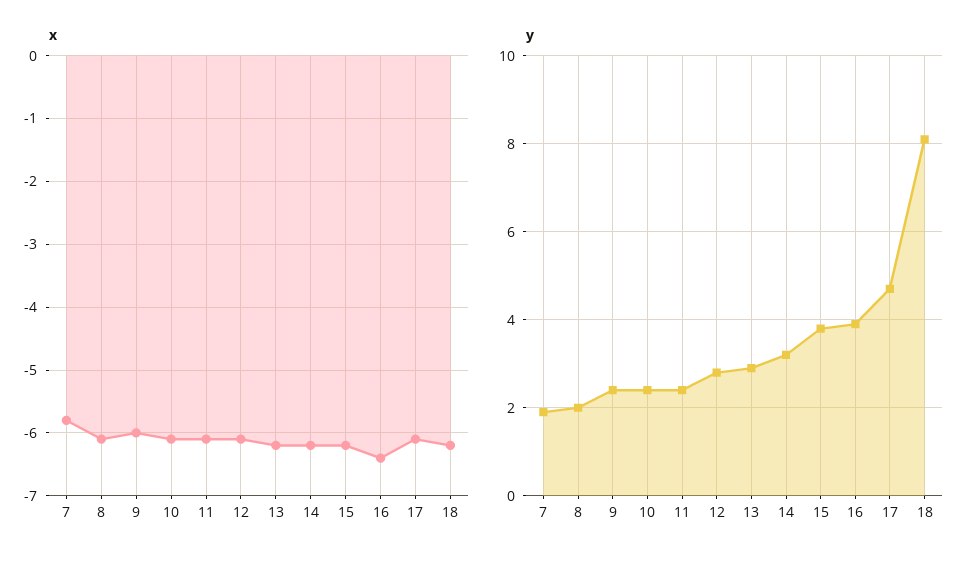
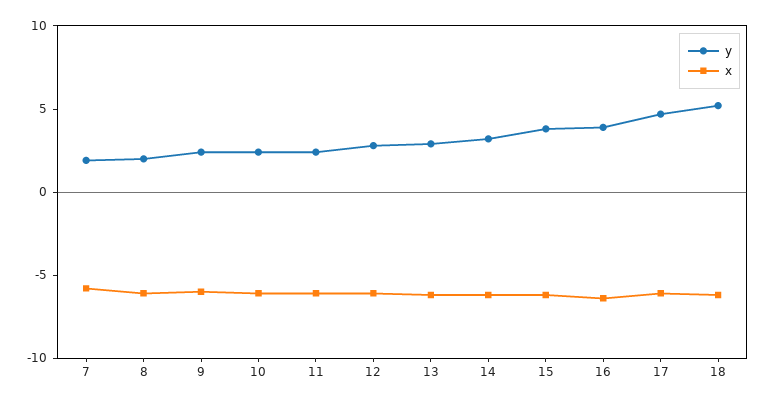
  {
    "x": {
      "7": -5.8,
      "8": -6.1,
      "9": -6,
      "10": -6.1,
      "11": -6.1,
      "12": -6.1,
      "13": -6.2,
      "14": -6.2,
      "15": -6.2,
      "16": -6.4,
      "17": -6.1,
      "18": -6.2
    },
    "y": {
      "7": 2,
      "8": 2,
      "9": 2.5,
      "10": 2.5,
      "11": 2.5,
      "12": 3,
      "13": 3,
      "14": 3,
      "15": 4,
      "16": 4,
      "17": 4.5,
-     "18": 8
+     "18": 5
    }
  }

